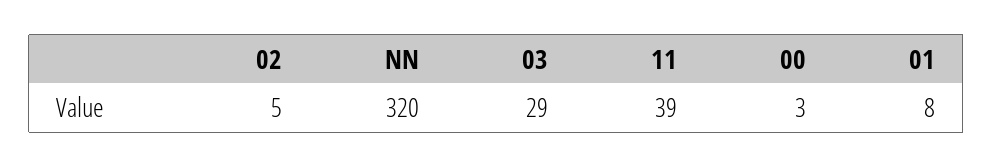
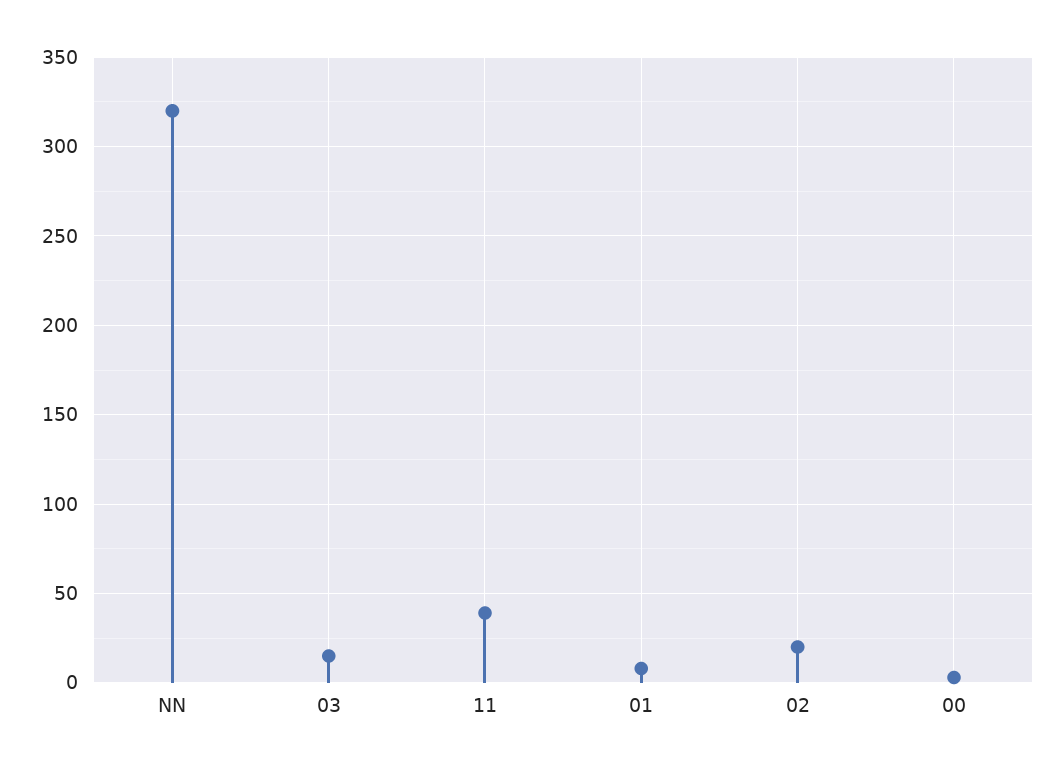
  {
-   "02": 5,
+   "02": 20,
    "NN": 320,
-   "03": 29,
+   "03": 15,
    "11": 39,
    "00": 3,
    "01": 8
  }

